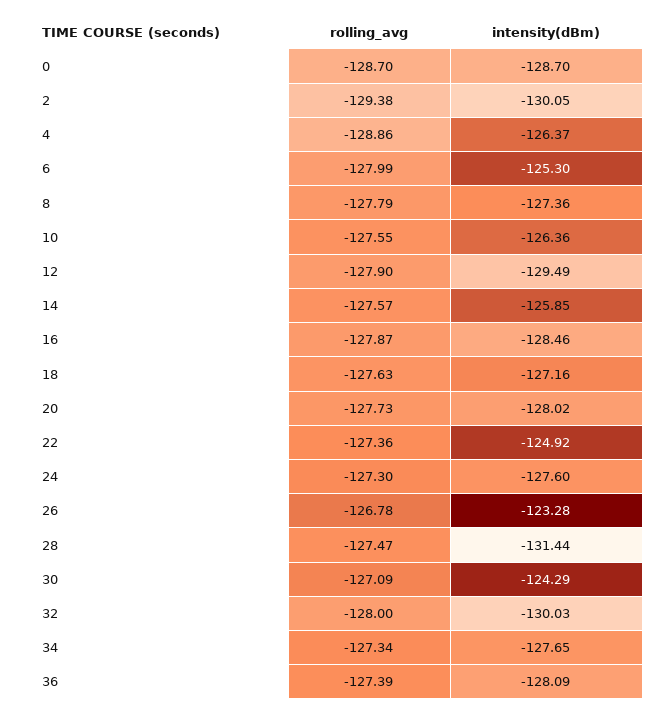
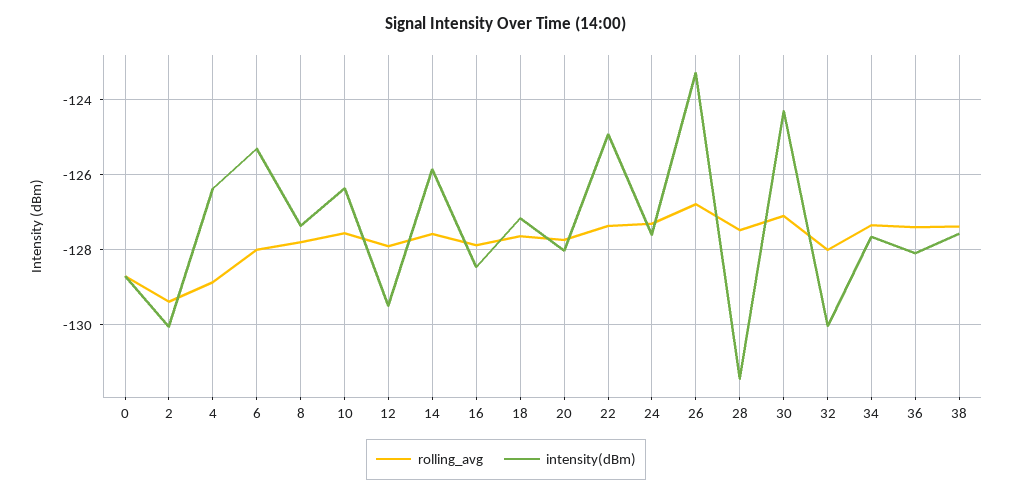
  {
    "rolling_avg": {
      "0": -128.7,
      "2": -129.38,
      "4": -128.86,
      "6": -127.99,
      "8": -127.79,
      "10": -127.55,
      "12": -127.9,
      "14": -127.57,
      "16": -127.87,
      "18": -127.63,
      "20": -127.73,
      "22": -127.36,
      "24": -127.3,
      "26": -126.78,
      "28": -127.47,
      "30": -127.09,
      "32": -128,
      "34": -127.34,
-     "36": -127.39
+     "36": -127.39,
+     "38": -127.4
    },
    "intensity(dBm)": {
      "0": -128.7,
      "2": -130.05,
      "4": -126.37,
      "6": -125.3,
      "8": -127.36,
      "10": -126.36,
      "12": -129.49,
      "14": -125.85,
      "16": -128.46,
      "18": -127.16,
      "20": -128.02,
      "22": -124.92,
      "24": -127.6,
      "26": -123.28,
      "28": -131.44,
      "30": -124.29,
      "32": -130.03,
      "34": -127.65,
-     "36": -128.09
+     "36": -128.09,
+     "38": -127.6
    }
  }

